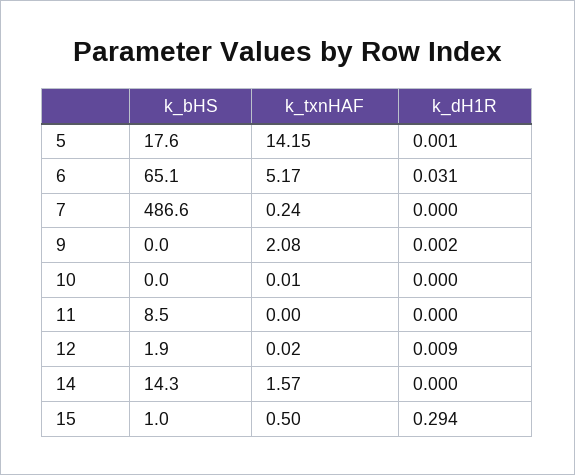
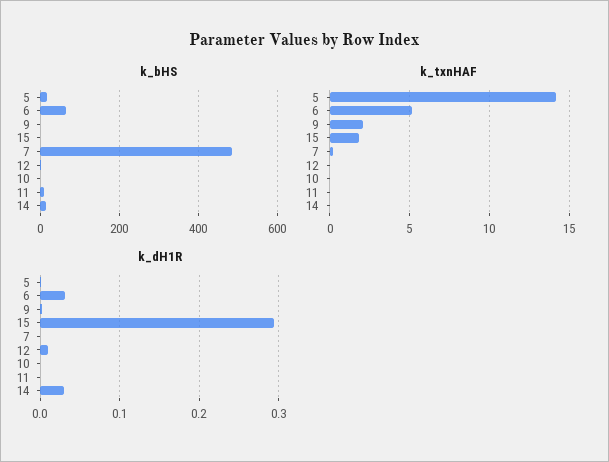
  {
    "k_bHS": {
      "5": 17.6,
      "6": 65.1,
      "7": 486.6,
      "9": 0,
      "10": 0,
      "11": 8.5,
      "12": 1.9,
      "14": 14.3,
      "15": 1
    },
    "k_txnHAF": {
      "5": 14.15,
      "6": 5.17,
      "7": 0.24,
      "9": 2.08,
      "10": 0.01,
      "11": 0,
      "12": 0.02,
-     "14": 1.57,
+     "14": 0,
-     "15": 0.5
+     "15": 2
    },
    "k_dH1R": {
      "5": 0.001,
      "6": 0.031,
      "7": 0,
      "9": 0.002,
      "10": 0,
      "11": 0,
      "12": 0.009,
-     "14": 0,
+     "14": 0.03,
      "15": 0.294
    }
  }

